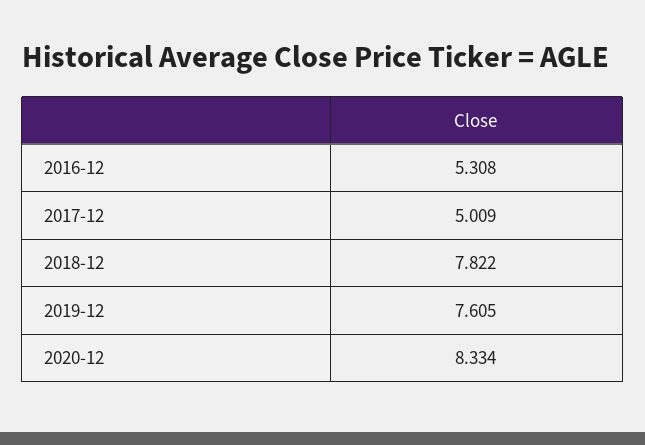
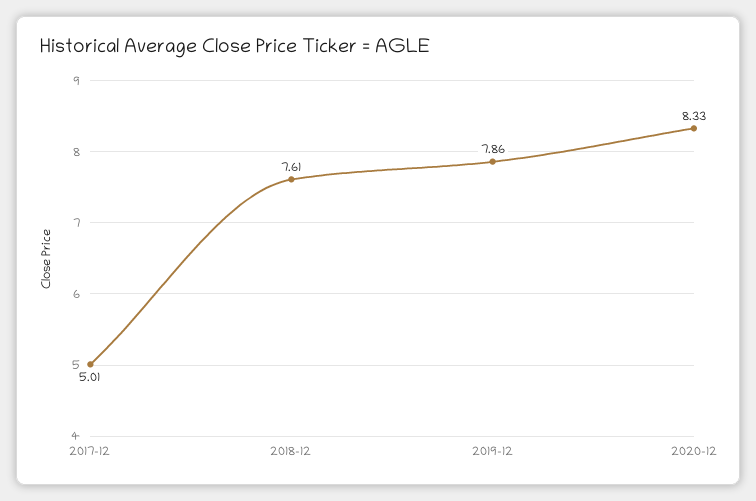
  {
-   "2016-12": 5.308,
    "2017-12": 5.009,
-   "2018-12": 7.822,
+   "2018-12": 7.61,
-   "2019-12": 7.605,
+   "2019-12": 7.86,
    "2020-12": 8.334
  }

